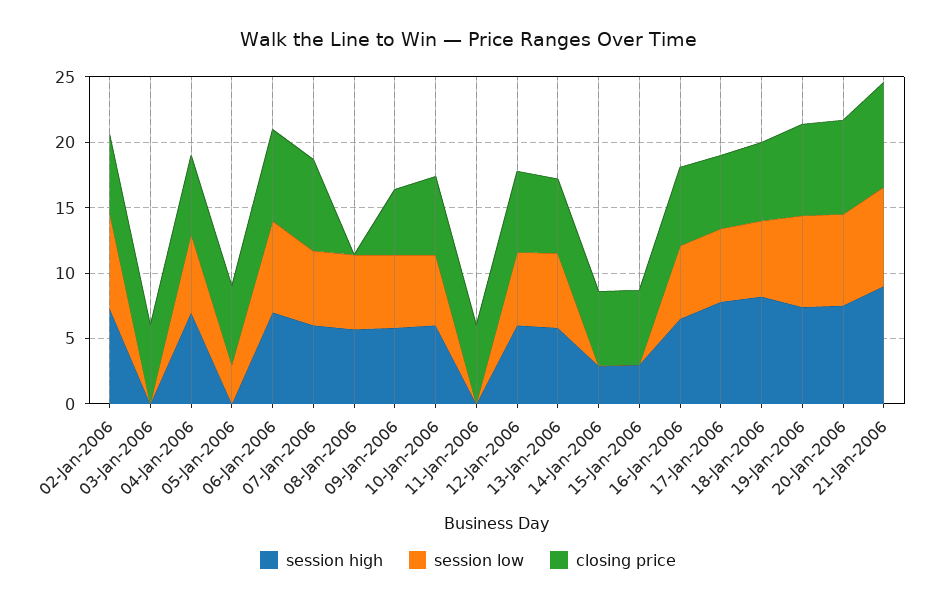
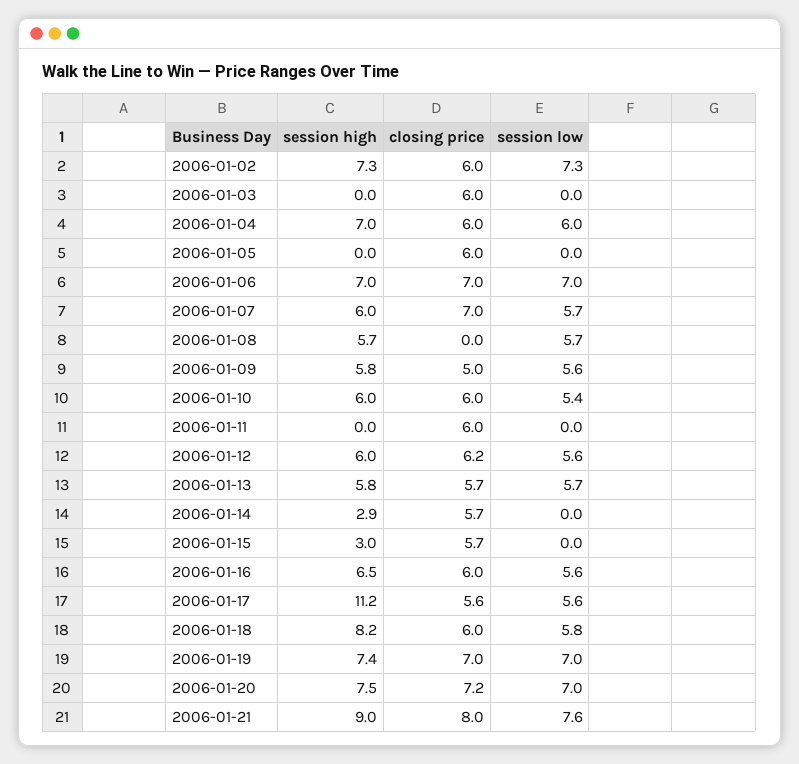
  {
    "session high": {
      "02-Jan-2006": 7.3,
      "03-Jan-2006": 0,
      "04-Jan-2006": 7,
      "05-Jan-2006": 0,
      "06-Jan-2006": 7,
      "07-Jan-2006": 6,
      "08-Jan-2006": 5.7,
      "09-Jan-2006": 5.8,
      "10-Jan-2006": 6,
      "11-Jan-2006": 0,
      "12-Jan-2006": 6,
      "13-Jan-2006": 5.8,
      "14-Jan-2006": 2.9,
      "15-Jan-2006": 3,
      "16-Jan-2006": 6.5,
-     "17-Jan-2006": 8,
+     "17-Jan-2006": 11.2,
      "18-Jan-2006": 8.2,
      "19-Jan-2006": 7.4,
      "20-Jan-2006": 7.5,
      "21-Jan-2006": 9
    },
    "session low": {
      "02-Jan-2006": 7.3,
      "03-Jan-2006": 0,
      "04-Jan-2006": 6,
-     "05-Jan-2006": 3,
+     "05-Jan-2006": 0,
      "06-Jan-2006": 7,
      "07-Jan-2006": 5.7,
      "08-Jan-2006": 5.7,
      "09-Jan-2006": 5.6,
      "10-Jan-2006": 5.4,
      "11-Jan-2006": 0,
      "12-Jan-2006": 5.6,
      "13-Jan-2006": 5.7,
      "14-Jan-2006": 0,
      "15-Jan-2006": 0,
      "16-Jan-2006": 5.6,
      "17-Jan-2006": 5.6,
      "18-Jan-2006": 5.8,
      "19-Jan-2006": 7,
      "20-Jan-2006": 7,
      "21-Jan-2006": 7.6
    },
    "closing price": {
      "02-Jan-2006": 6,
      "03-Jan-2006": 6,
      "04-Jan-2006": 6,
      "05-Jan-2006": 6,
      "06-Jan-2006": 7,
      "07-Jan-2006": 7,
      "08-Jan-2006": 0,
      "09-Jan-2006": 5,
      "10-Jan-2006": 6,
      "11-Jan-2006": 6,
      "12-Jan-2006": 6.2,
      "13-Jan-2006": 5.7,
      "14-Jan-2006": 5.7,
      "15-Jan-2006": 5.7,
      "16-Jan-2006": 6,
      "17-Jan-2006": 5.6,
      "18-Jan-2006": 6,
      "19-Jan-2006": 7,
      "20-Jan-2006": 7.2,
      "21-Jan-2006": 8
    }
  }

